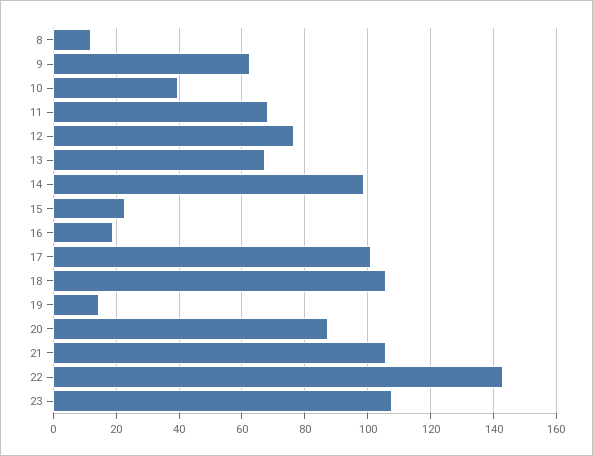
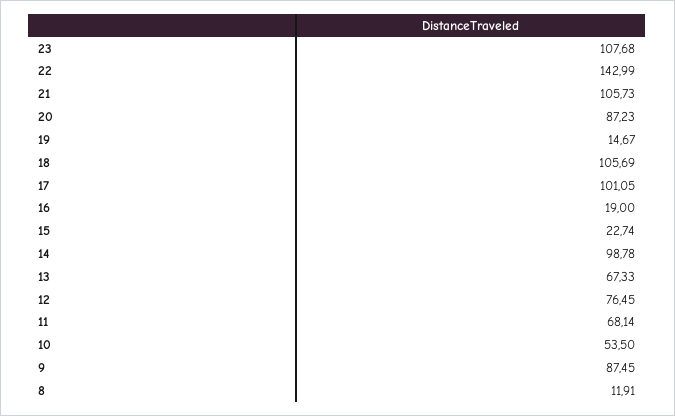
  {
    "8": 11.91,
-   "9": 62,
+   "9": 87.45,
-   "10": 40,
+   "10": 53.5,
    "11": 68.14,
    "12": 76.45,
    "13": 67.33,
    "14": 98.78,
    "15": 22.74,
    "16": 19,
    "17": 101.05,
    "18": 105.69,
    "19": 14.67,
    "20": 87.23,
    "21": 105.73,
    "22": 142.99,
    "23": 107.68
  }

